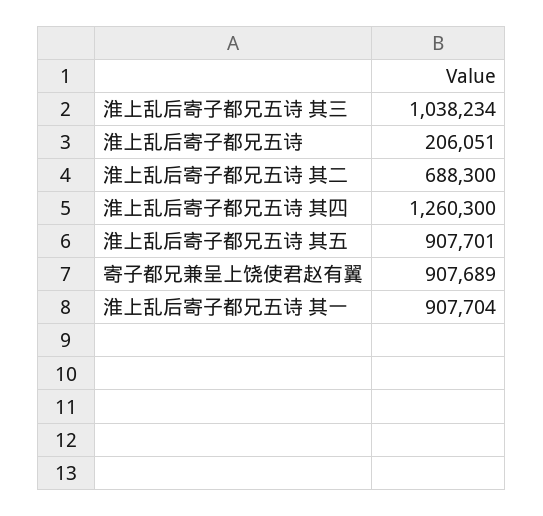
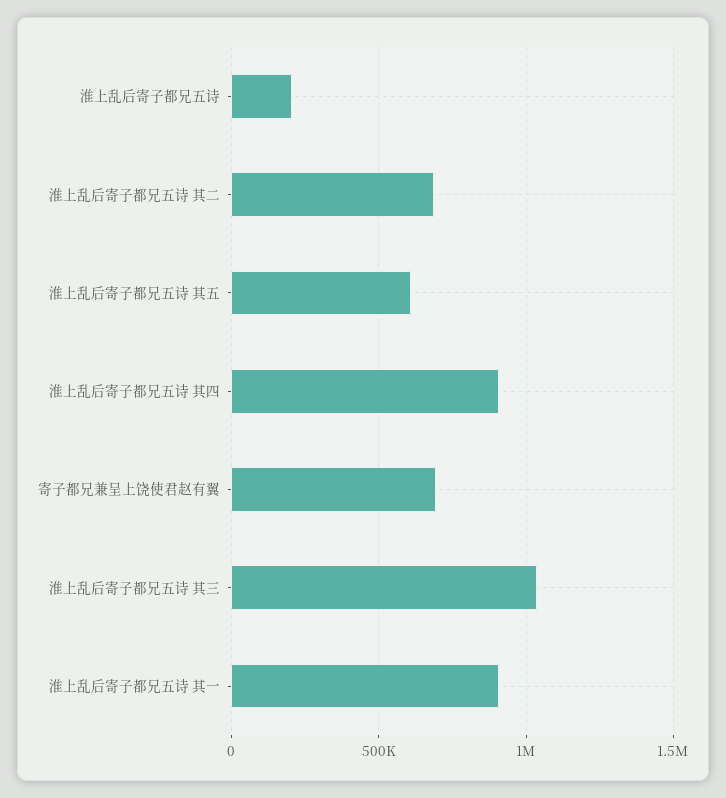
  {
    "淮上乱后寄子都兄五诗 其三": 1038234,
    "淮上乱后寄子都兄五诗": 206051,
    "淮上乱后寄子都兄五诗 其二": 688300,
-   "淮上乱后寄子都兄五诗 其四": 1260300,
+   "淮上乱后寄子都兄五诗 其四": 900000,
-   "淮上乱后寄子都兄五诗 其五": 907701,
+   "淮上乱后寄子都兄五诗 其五": 600000,
-   "寄子都兄兼呈上饶使君赵有翼": 907689,
+   "寄子都兄兼呈上饶使君赵有翼": 700000,
    "淮上乱后寄子都兄五诗 其一": 907704
  }

